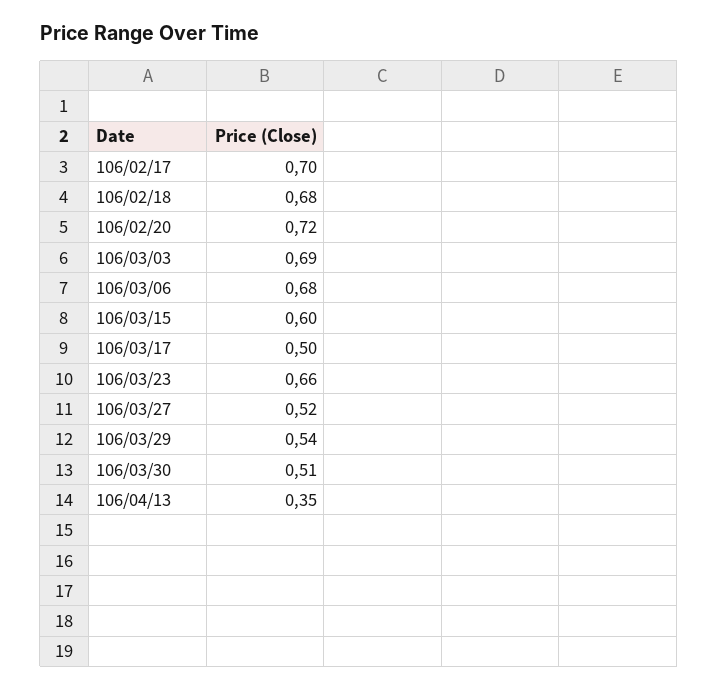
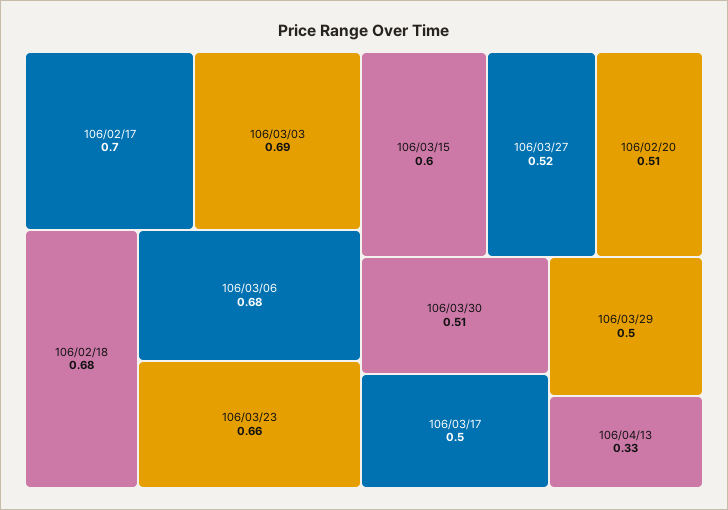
  {
    "106/02/17": 0.7,
    "106/02/18": 0.68,
-   "106/02/20": 0.72,
+   "106/02/20": 0.51,
    "106/03/03": 0.69,
    "106/03/06": 0.68,
    "106/03/15": 0.6,
    "106/03/17": 0.5,
    "106/03/23": 0.66,
    "106/03/27": 0.52,
-   "106/03/29": 0.54,
+   "106/03/29": 0.5,
    "106/03/30": 0.51,
-   "106/04/13": 0.35
+   "106/04/13": 0.33
  }

